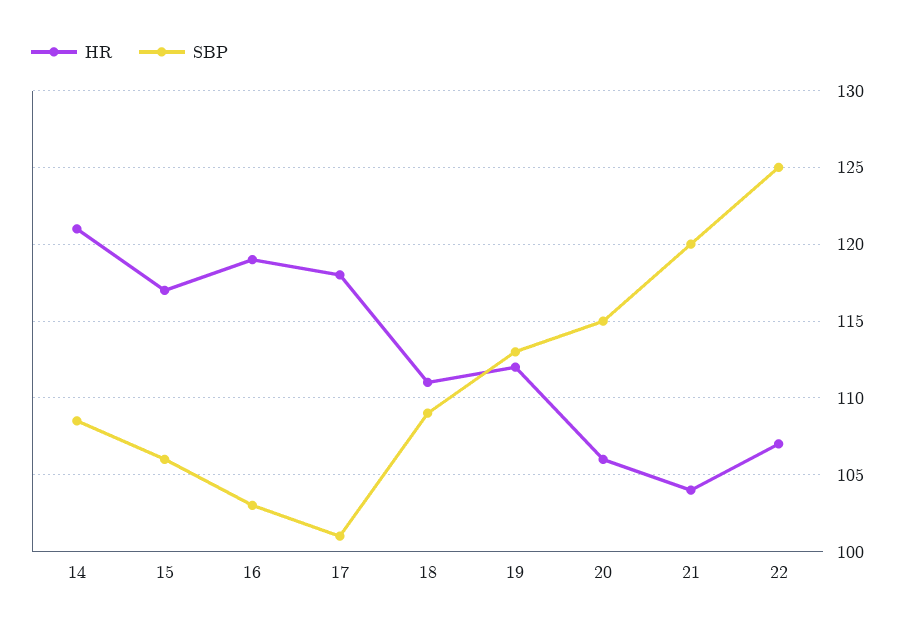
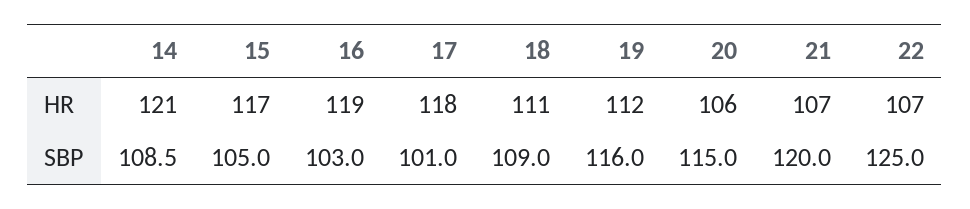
  {
    "HR": {
      "14": 121,
      "15": 117,
      "16": 119,
      "17": 118,
      "18": 111,
      "19": 112,
      "20": 106,
-     "21": 104,
+     "21": 107,
      "22": 107
    },
    "SBP": {
      "14": 108.5,
-     "15": 106,
+     "15": 105,
      "16": 103,
      "17": 101,
      "18": 109,
-     "19": 113,
+     "19": 116,
      "20": 115,
      "21": 120,
      "22": 125
    }
  }

